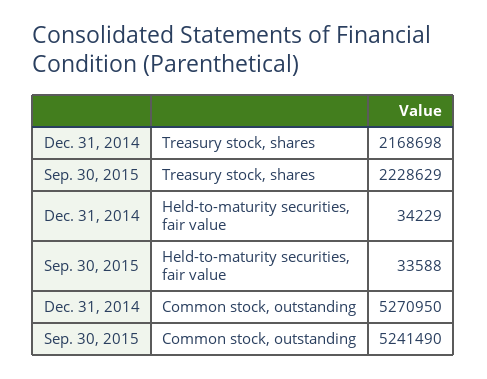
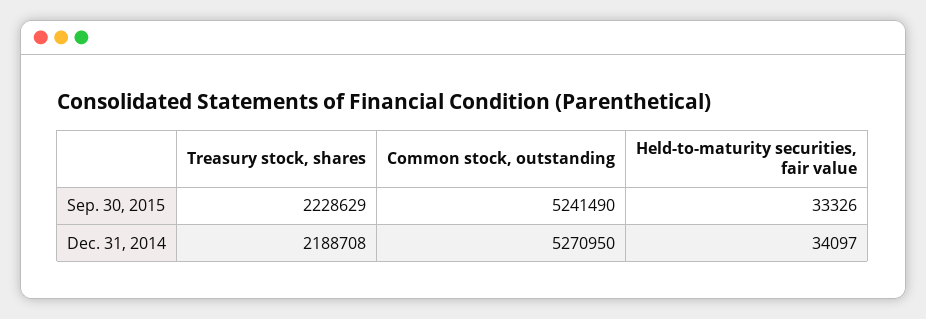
  {
    "Dec. 31, 2014": {
-     "Treasury stock, shares": 2168698,
+     "Treasury stock, shares": 2188708,
-     "Held-to-maturity securities, fair value": 34229,
+     "Held-to-maturity securities, fair value": 34097,
      "Common stock, outstanding": 5270950
    },
    "Sep. 30, 2015": {
      "Treasury stock, shares": 2228629,
-     "Held-to-maturity securities, fair value": 33588,
+     "Held-to-maturity securities, fair value": 33326,
      "Common stock, outstanding": 5241490
    }
  }

